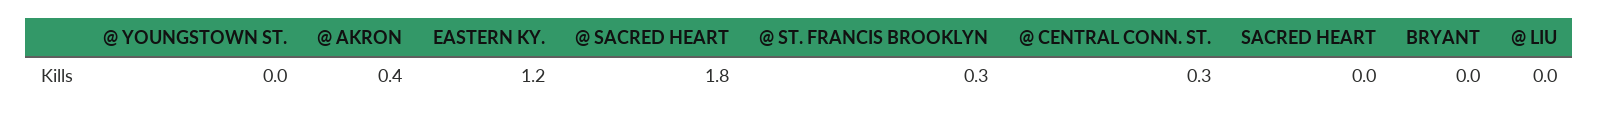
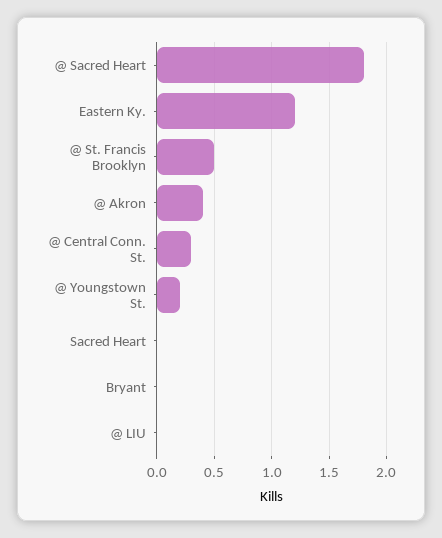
  {
-   "@ YOUNGSTOWN ST.": 0,
+   "@ YOUNGSTOWN ST.": 0.2,
    "@ AKRON": 0.4,
    "EASTERN KY.": 1.2,
    "@ SACRED HEART": 1.8,
-   "@ ST. FRANCIS BROOKLYN": 0.3,
+   "@ ST. FRANCIS BROOKLYN": 0.5,
    "@ CENTRAL CONN. ST.": 0.3,
    "SACRED HEART": 0,
    "BRYANT": 0,
    "@ LIU": 0
  }

